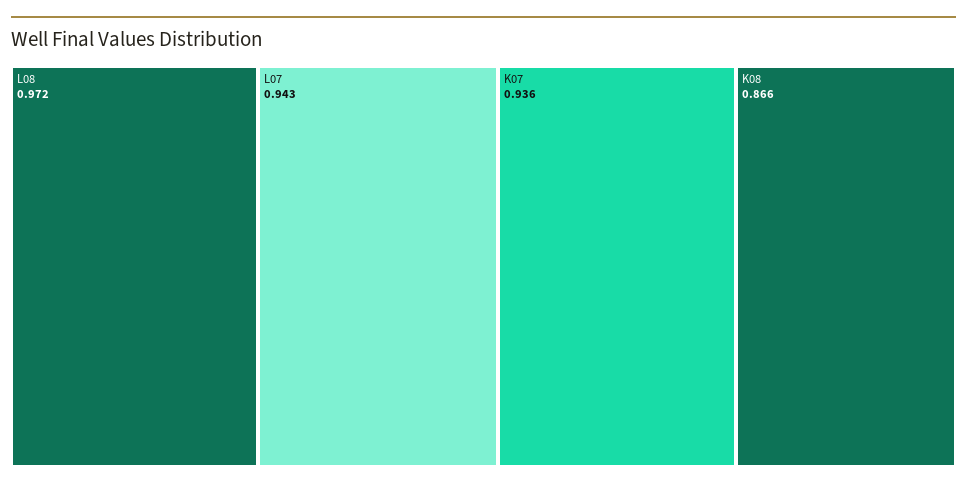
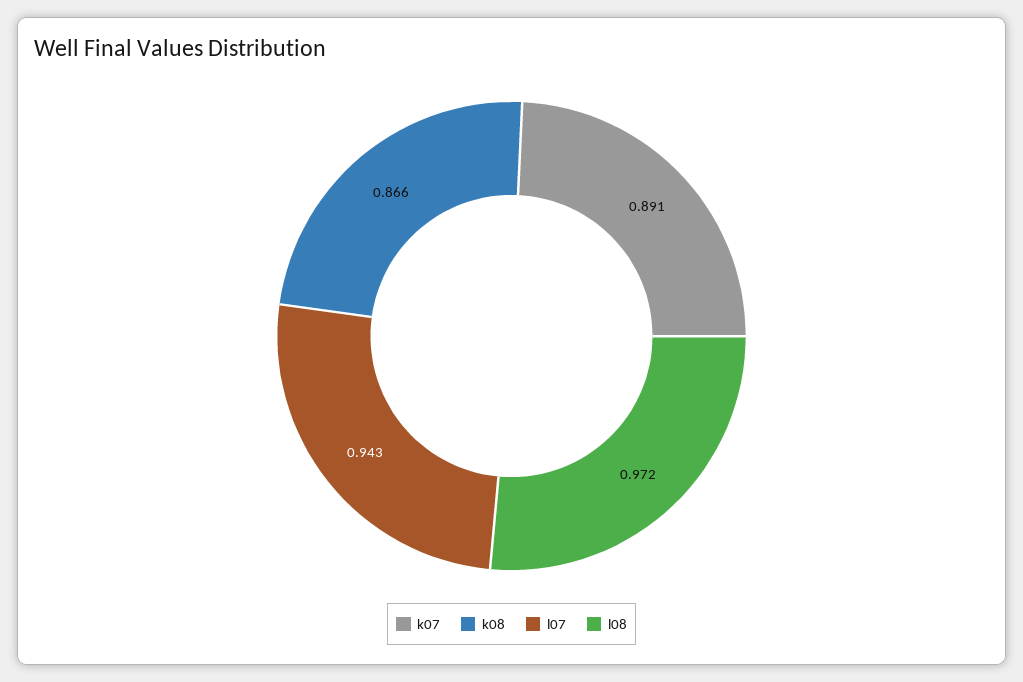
  {
    "L08": 0.972,
    "L07": 0.943,
-   "K07": 0.936,
+   "K07": 0.891,
    "K08": 0.866
  }

